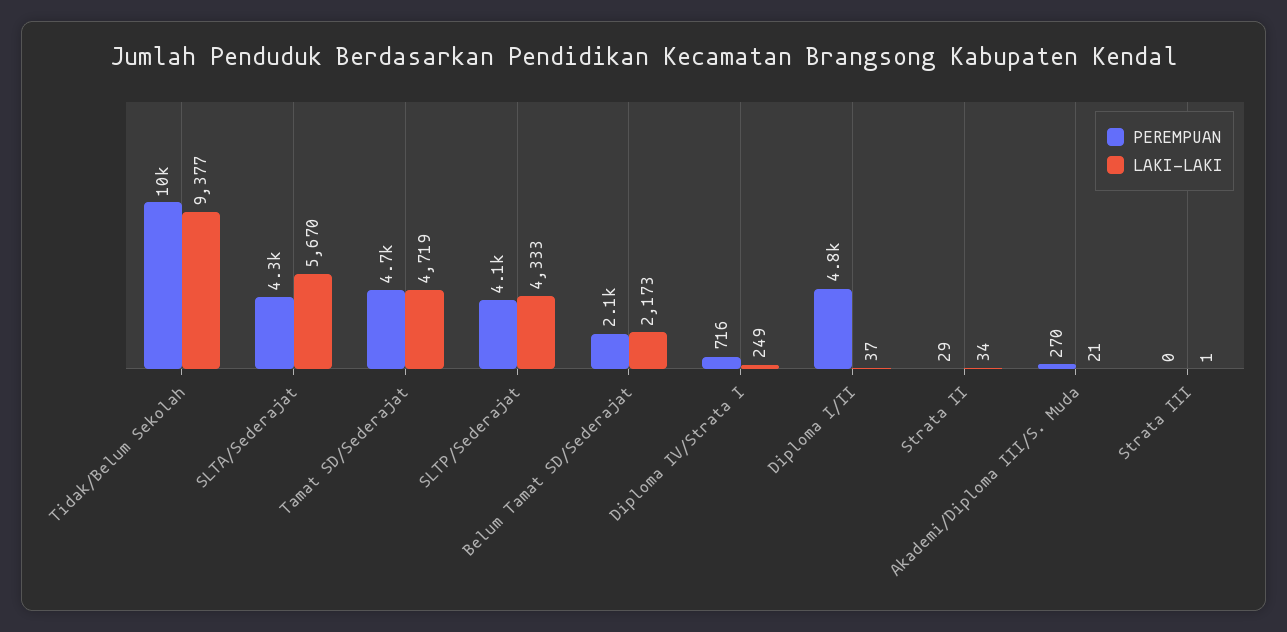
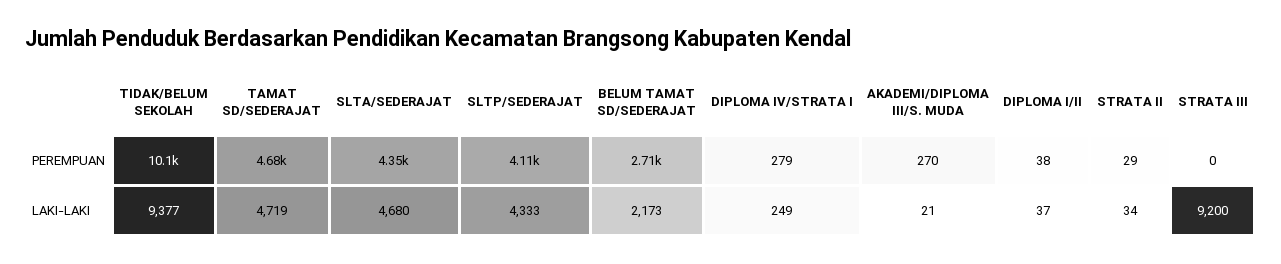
  {
    "PEREMPUAN": {
      "Tidak/Belum Sekolah": 10100,
      "SLTA/Sederajat": 4350,
      "Tamat SD/Sederajat": 4680,
      "SLTP/Sederajat": 4110,
-     "Belum Tamat SD/Sederajat": 2100,
+     "Belum Tamat SD/Sederajat": 2710,
-     "Diploma IV/Strata I": 716,
+     "Diploma IV/Strata I": 279,
-     "Diploma I/II": 4800,
+     "Diploma I/II": 38,
      "Strata II": 29,
      "Akademi/Diploma III/S. Muda": 270,
      "Strata III": 0
    },
    "LAKI-LAKI": {
      "Tidak/Belum Sekolah": 9377,
-     "SLTA/Sederajat": 5670,
+     "SLTA/Sederajat": 4680,
      "Tamat SD/Sederajat": 4719,
      "SLTP/Sederajat": 4333,
      "Belum Tamat SD/Sederajat": 2173,
      "Diploma IV/Strata I": 249,
      "Diploma I/II": 37,
      "Strata II": 34,
      "Akademi/Diploma III/S. Muda": 21,
-     "Strata III": 1
+     "Strata III": 9200
    }
  }

